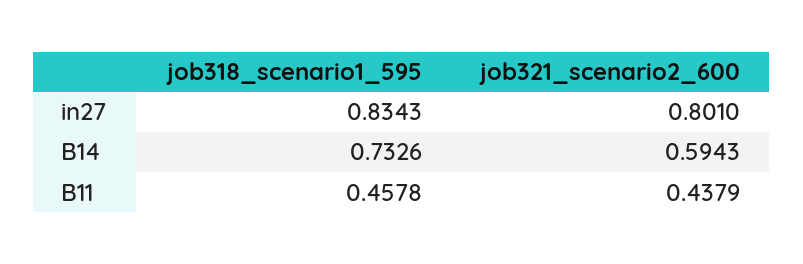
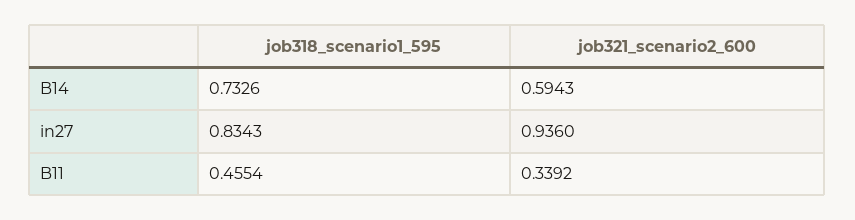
  {
    "job318_scenario1_595": {
      "in27": 0.8343,
      "B14": 0.7326,
-     "B11": 0.4578
+     "B11": 0.4554
    },
    "job321_scenario2_600": {
-     "in27": 0.801,
+     "in27": 0.936,
      "B14": 0.5943,
-     "B11": 0.4379
+     "B11": 0.3392
    }
  }

